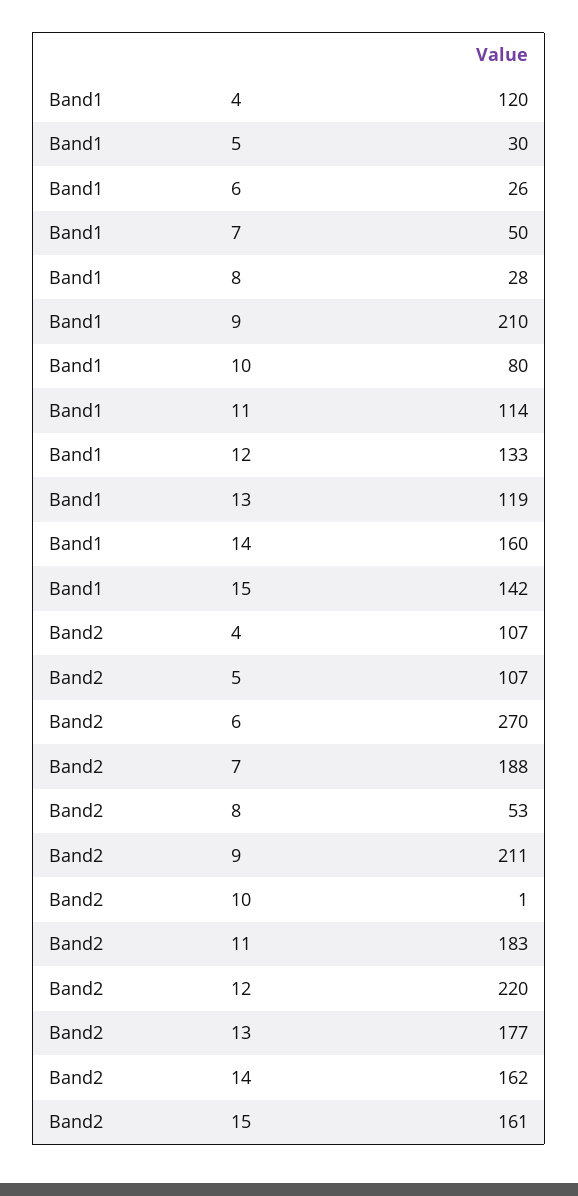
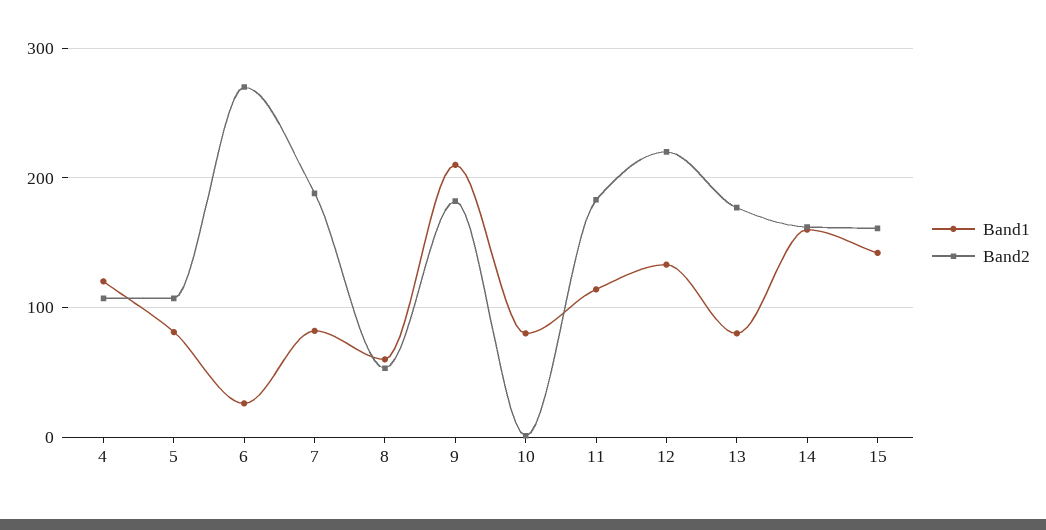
  {
    "Band1": {
      "4": 120,
-     "5": 30,
+     "5": 80,
      "6": 26,
-     "7": 50,
+     "7": 80,
-     "8": 28,
+     "8": 60,
      "9": 210,
      "10": 80,
      "11": 114,
      "12": 133,
-     "13": 119,
+     "13": 80,
      "14": 160,
      "15": 142
    },
    "Band2": {
      "4": 107,
      "5": 107,
      "6": 270,
      "7": 188,
      "8": 53,
-     "9": 211,
+     "9": 180,
      "10": 1,
      "11": 183,
      "12": 220,
      "13": 177,
      "14": 162,
      "15": 161
    }
  }

